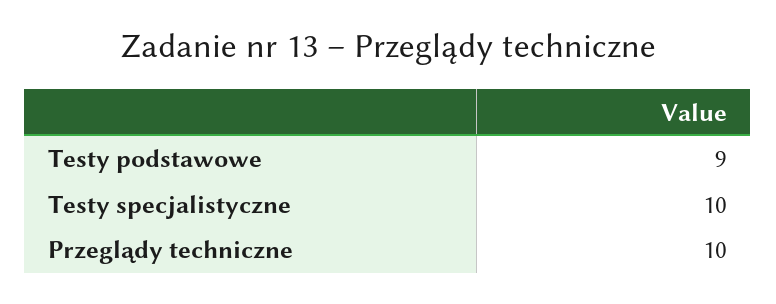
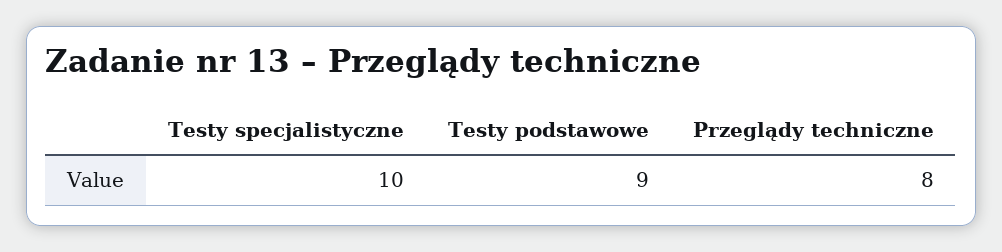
  {
    "Testy podstawowe": 9,
    "Testy specjalistyczne": 10,
-   "Przeglądy techniczne": 10
+   "Przeglądy techniczne": 8
  }

